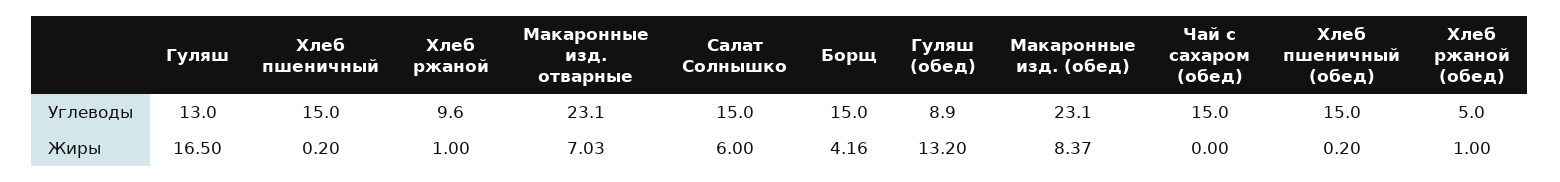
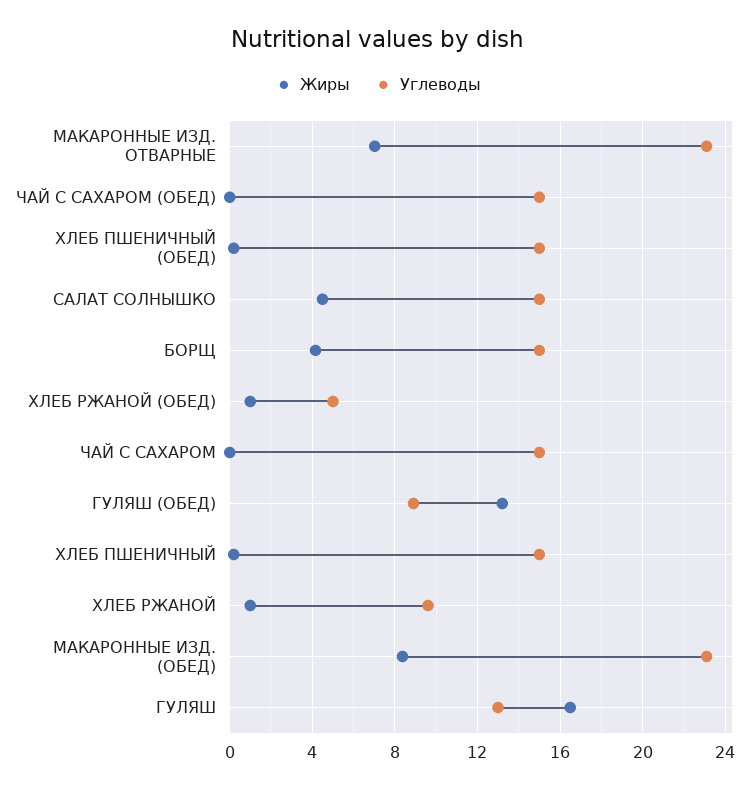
  {
    "Углеводы": {
      "Гуляш": 13,
      "Хлеб пшеничный": 15,
      "Хлеб ржаной": 9.6,
      "Макаронные изд. отварные": 23.1,
      "Салат Солнышко": 15,
      "Борщ": 15,
      "Гуляш (обед)": 8.9,
      "Макаронные изд. (обед)": 23.1,
      "Чай с сахаром (обед)": 15,
      "Хлеб пшеничный (обед)": 15,
-     "Хлеб ржаной (обед)": 5
+     "Хлеб ржаной (обед)": 5,
+     "ЧАЙ С САХАРОМ": 15
    },
    "Жиры": {
      "Гуляш": 16.5,
      "Хлеб пшеничный": 0.2,
      "Хлеб ржаной": 1,
      "Макаронные изд. отварные": 7.03,
-     "Салат Солнышко": 6,
+     "Салат Солнышко": 4.5,
      "Борщ": 4.16,
      "Гуляш (обед)": 13.2,
      "Макаронные изд. (обед)": 8.37,
      "Чай с сахаром (обед)": 0,
      "Хлеб пшеничный (обед)": 0.2,
-     "Хлеб ржаной (обед)": 1
+     "Хлеб ржаной (обед)": 1,
+     "ЧАЙ С САХАРОМ": 0
    }
  }

